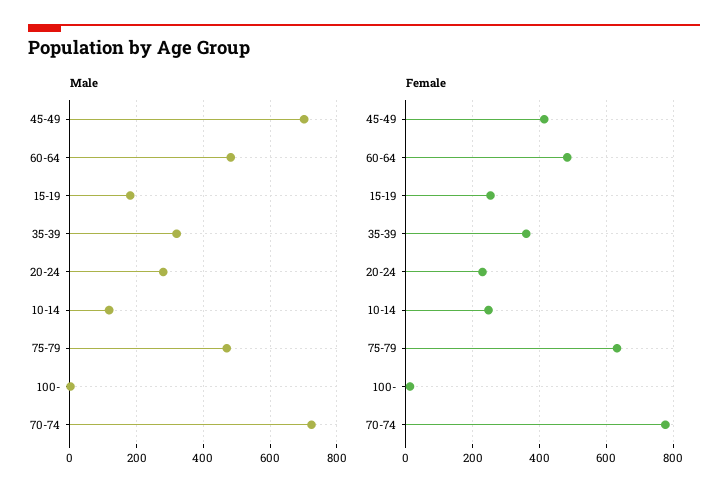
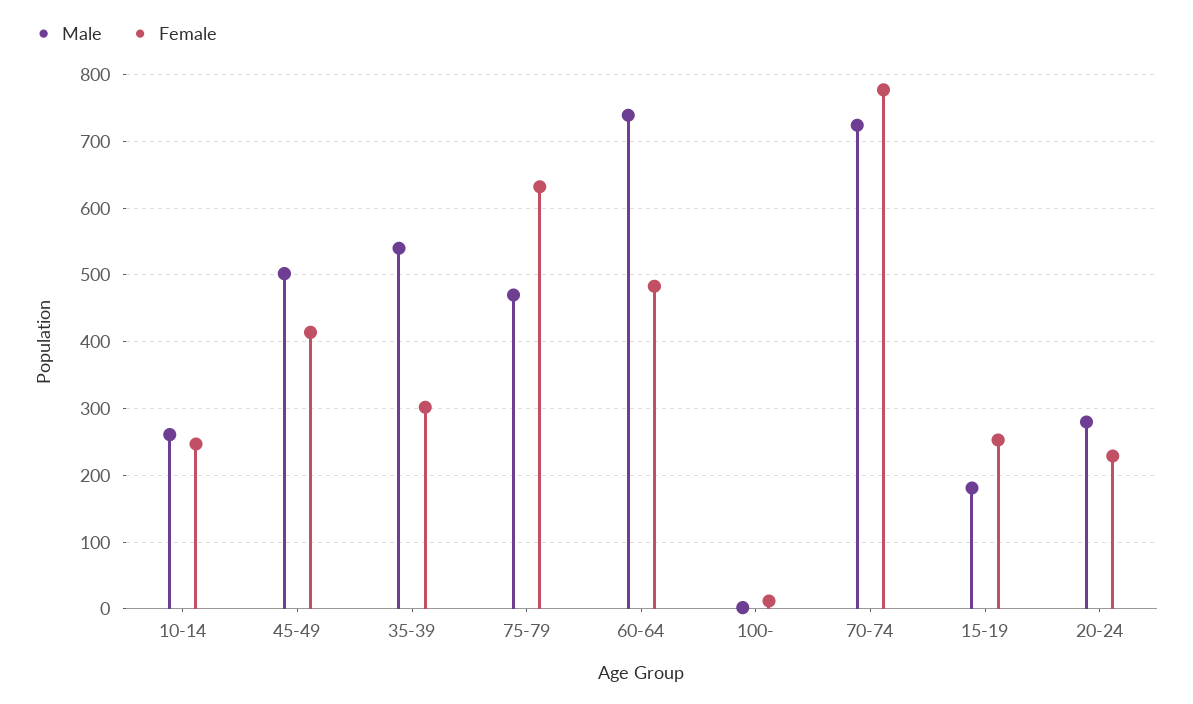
  {
    "Male": {
-     "45-49": 700,
+     "45-49": 500,
-     "60-64": 480,
+     "60-64": 740,
      "15-19": 180,
-     "35-39": 320,
+     "35-39": 540,
      "20-24": 280,
-     "10-14": 120,
+     "10-14": 260,
      "75-79": 470,
      "100-": 0,
      "70-74": 720
    },
    "Female": {
      "45-49": 410,
      "60-64": 480,
      "15-19": 250,
-     "35-39": 360,
+     "35-39": 300,
      "20-24": 230,
      "10-14": 250,
      "75-79": 630,
      "100-": 10,
      "70-74": 780
    }
  }

